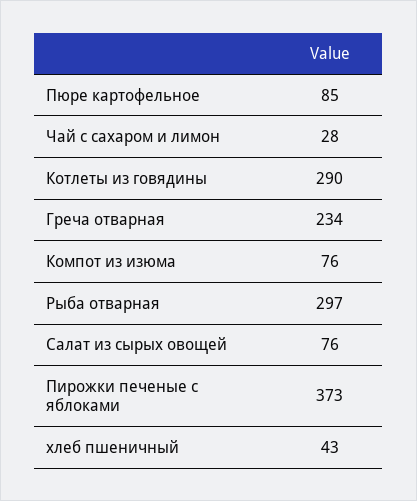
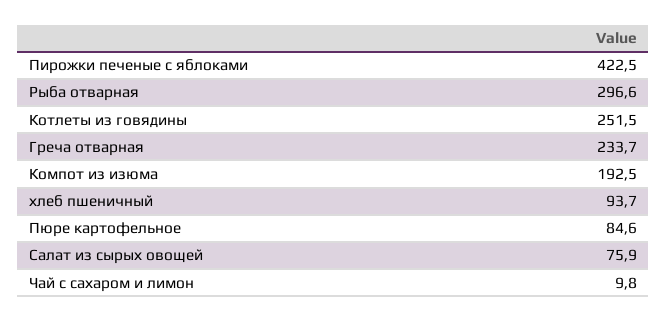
  {
    "Пюре картофельное": 84.6,
-   "Чай с сахаром и лимон": 28,
+   "Чай с сахаром и лимон": 9.8,
-   "Котлеты из говядины": 290,
+   "Котлеты из говядины": 251.5,
    "Греча отварная": 233.7,
-   "Компот из изюма": 76,
+   "Компот из изюма": 192.5,
    "Рыба отварная": 296.6,
    "Салат из сырых овощей": 75.9,
-   "Пирожки печеные с яблоками": 373,
+   "Пирожки печеные с яблоками": 422.5,
-   "хлеб пшеничный": 43
+   "хлеб пшеничный": 93.7
  }

